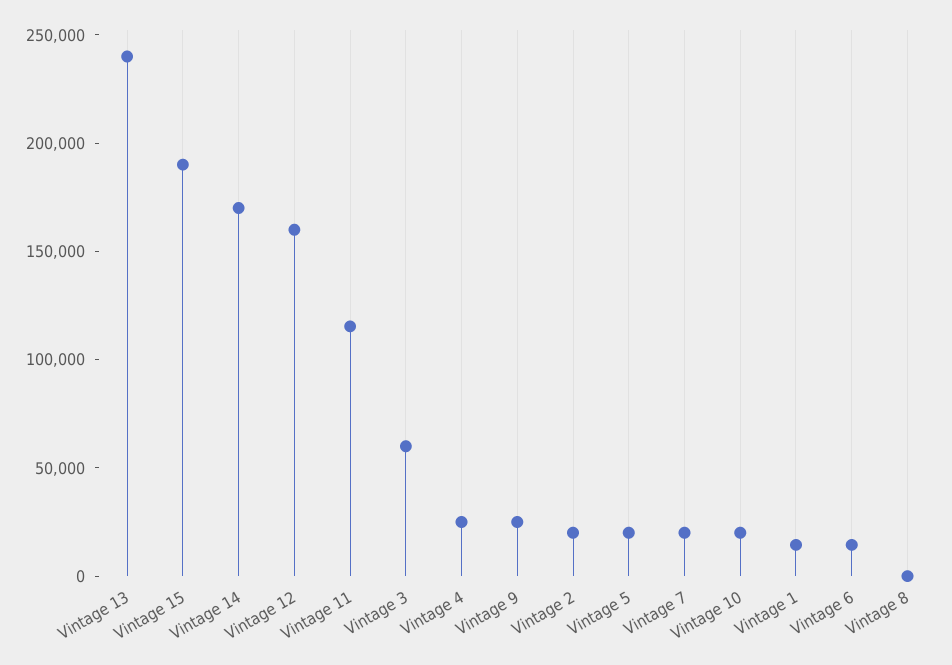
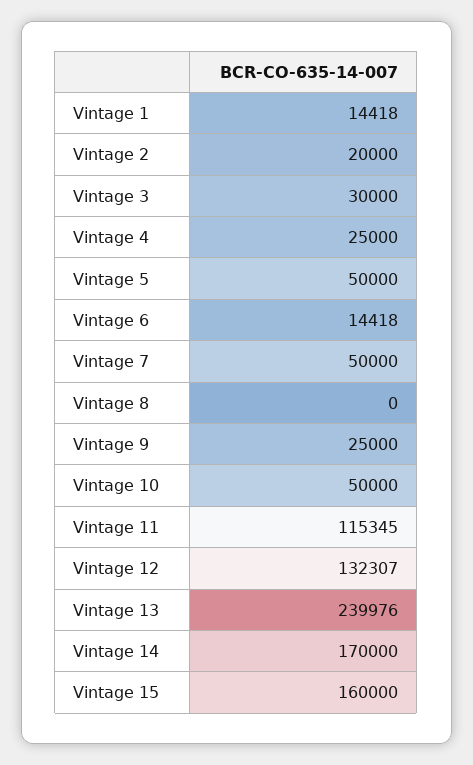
  {
    "Vintage 13": 239976,
-   "Vintage 15": 190000,
+   "Vintage 15": 160000,
    "Vintage 14": 170000,
-   "Vintage 12": 160000,
+   "Vintage 12": 132307,
    "Vintage 11": 115345,
-   "Vintage 3": 60000,
+   "Vintage 3": 30000,
    "Vintage 4": 25000,
    "Vintage 9": 25000,
    "Vintage 2": 20000,
-   "Vintage 5": 20000,
+   "Vintage 5": 50000,
-   "Vintage 7": 20000,
+   "Vintage 7": 50000,
-   "Vintage 10": 20000,
+   "Vintage 10": 50000,
    "Vintage 1": 14418,
    "Vintage 6": 14418,
    "Vintage 8": 0
  }

